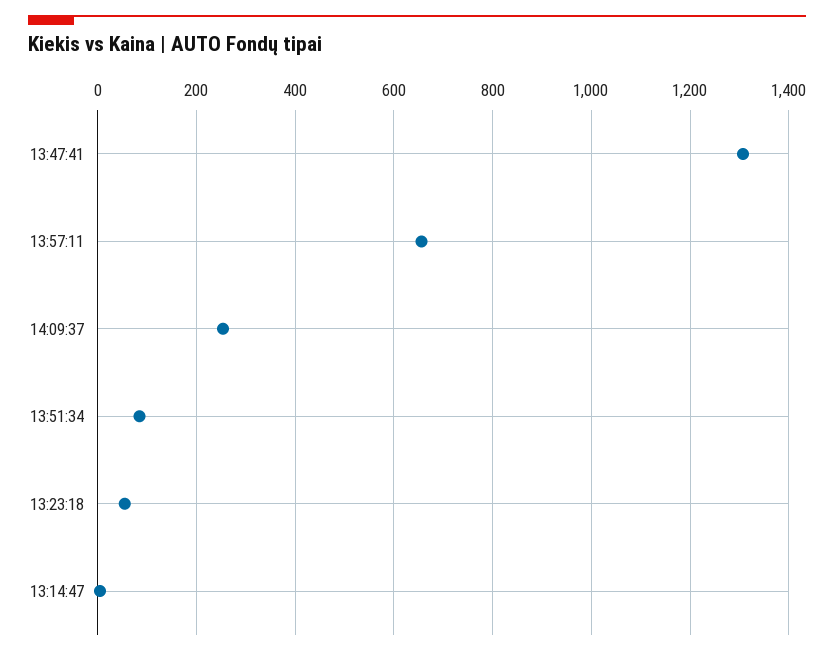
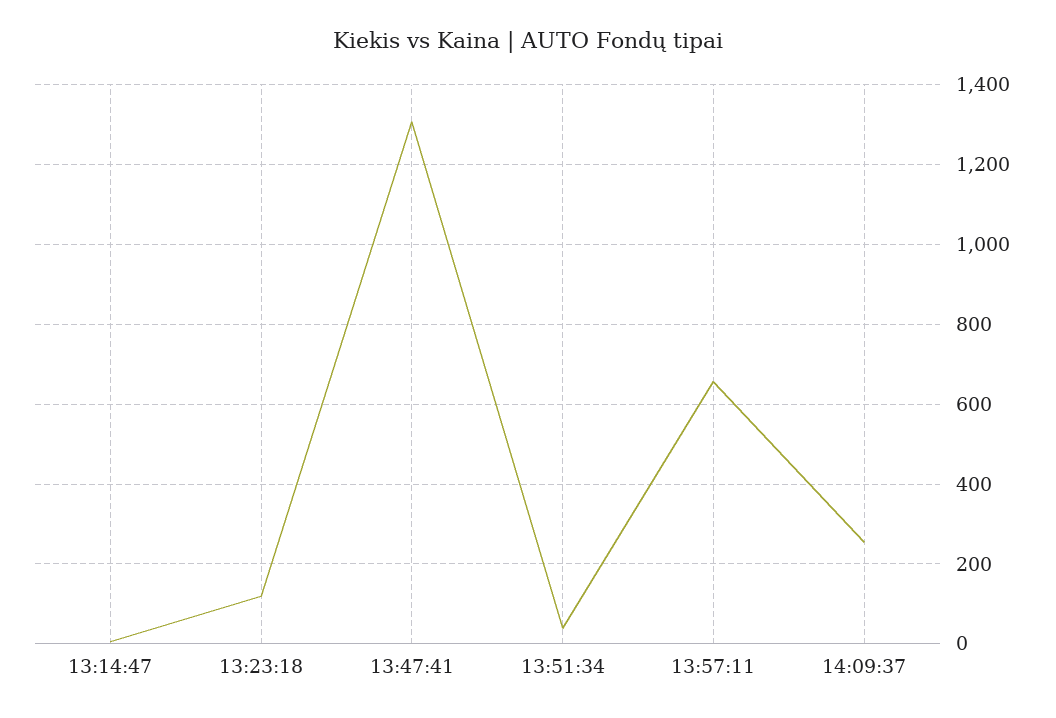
  {
    "13:47:41": 1300,
    "13:57:11": 660,
    "14:09:37": 260,
-   "13:51:34": 80,
+   "13:51:34": 40,
-   "13:23:18": 60,
+   "13:23:18": 120,
    "13:14:47": 0
  }

